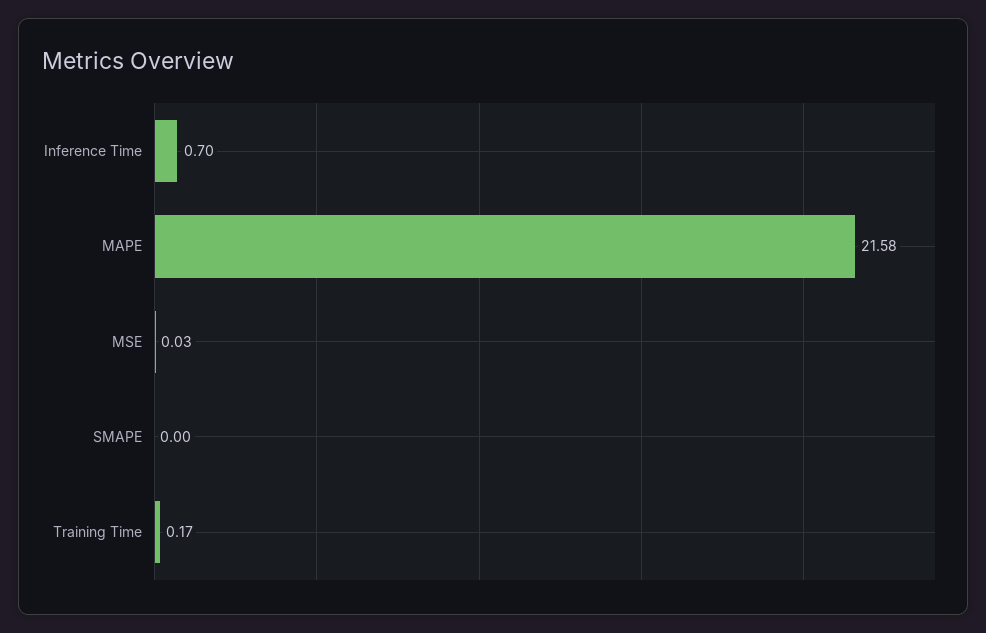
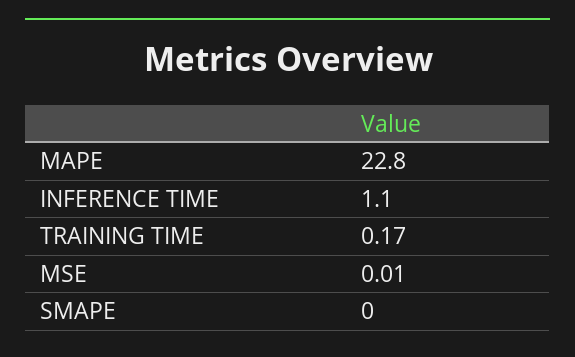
  {
-   "Inference Time": 0.7,
+   "Inference Time": 1.1,
-   "MAPE": 21.58,
+   "MAPE": 22.8,
-   "MSE": 0.03,
+   "MSE": 0.01,
    "SMAPE": 0,
    "Training Time": 0.17
  }

